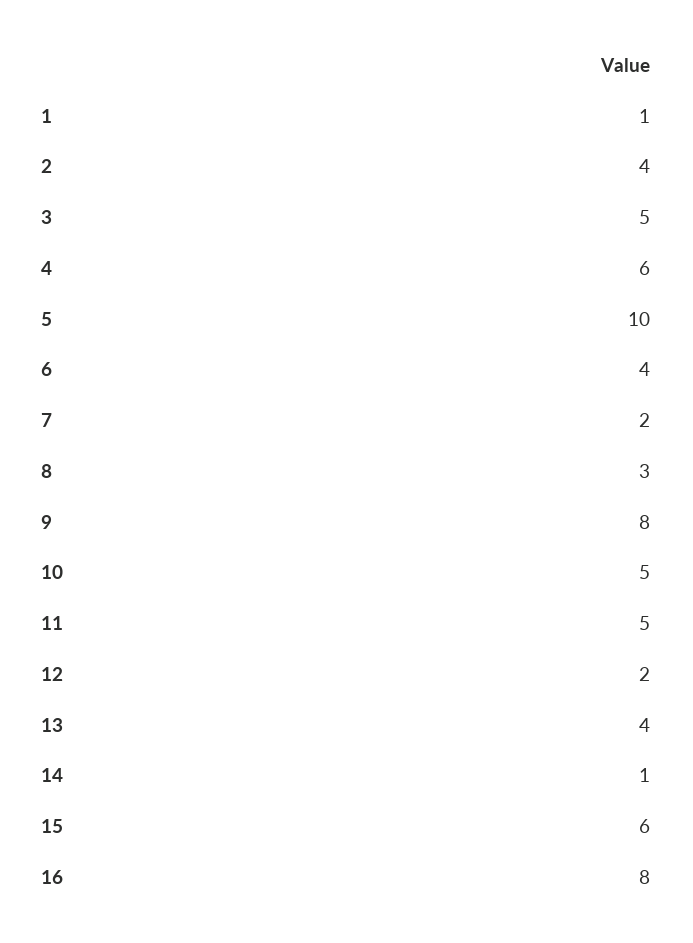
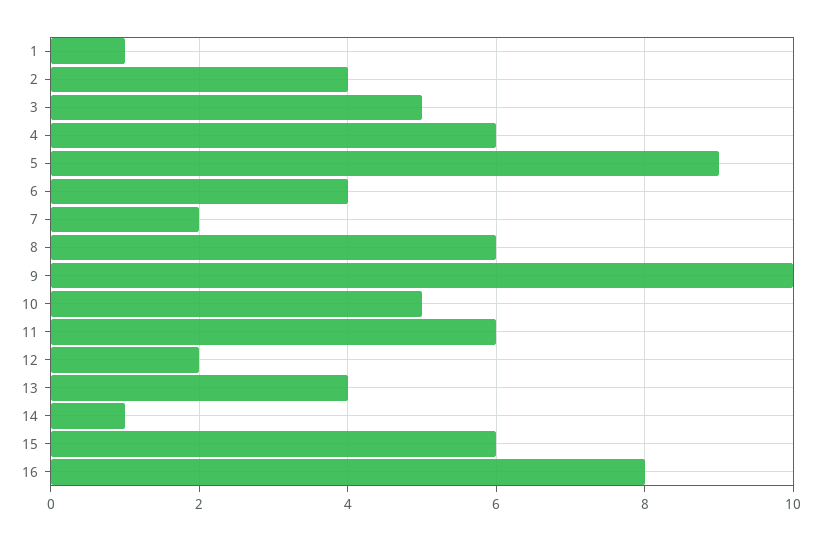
  {
    "1": 1,
    "2": 4,
    "3": 5,
    "4": 6,
-   "5": 10,
+   "5": 9,
    "6": 4,
    "7": 2,
-   "8": 3,
+   "8": 6,
-   "9": 8,
+   "9": 10,
    "10": 5,
-   "11": 5,
+   "11": 6,
    "12": 2,
    "13": 4,
    "14": 1,
    "15": 6,
    "16": 8
  }

